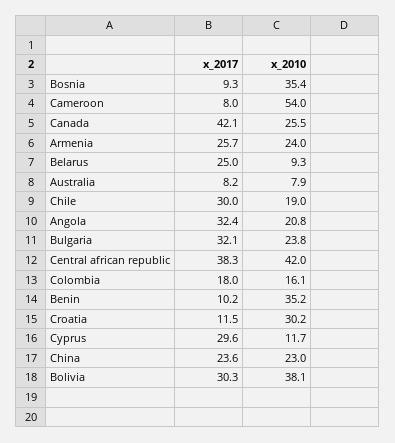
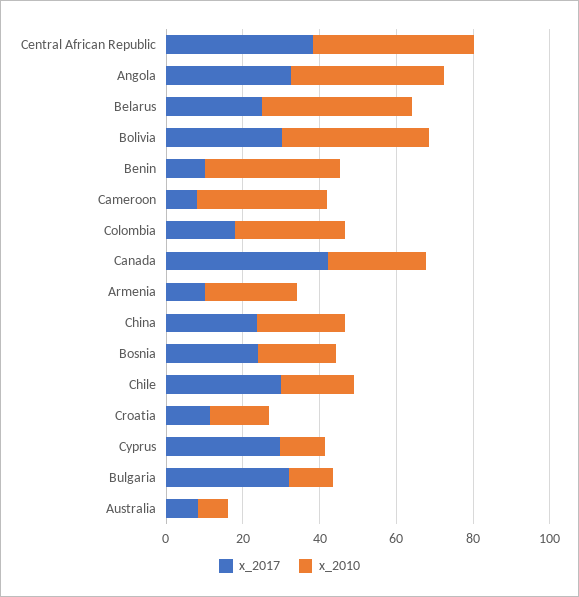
  {
    "x_2017": {
-     "Bosnia": 9.3,
+     "Bosnia": 25,
      "Cameroon": 8,
      "Canada": 42.1,
-     "Armenia": 25.7,
+     "Armenia": 10,
      "Belarus": 25,
      "Australia": 8.2,
      "Chile": 30,
      "Angola": 32.4,
      "Bulgaria": 32.1,
      "Central african republic": 38.3,
      "Colombia": 18,
      "Benin": 10.2,
      "Croatia": 11.5,
      "Cyprus": 29.6,
      "China": 23.6,
      "Bolivia": 30.3
    },
    "x_2010": {
-     "Bosnia": 35.4,
+     "Bosnia": 20,
-     "Cameroon": 54,
+     "Cameroon": 35,
      "Canada": 25.5,
      "Armenia": 24,
-     "Belarus": 9.3,
+     "Belarus": 40,
      "Australia": 7.9,
      "Chile": 19,
-     "Angola": 20.8,
+     "Angola": 40,
-     "Bulgaria": 23.8,
+     "Bulgaria": 10,
      "Central african republic": 42,
-     "Colombia": 16.1,
+     "Colombia": 30,
      "Benin": 35.2,
-     "Croatia": 30.2,
+     "Croatia": 15,
      "Cyprus": 11.7,
      "China": 23,
      "Bolivia": 38.1
    }
  }

